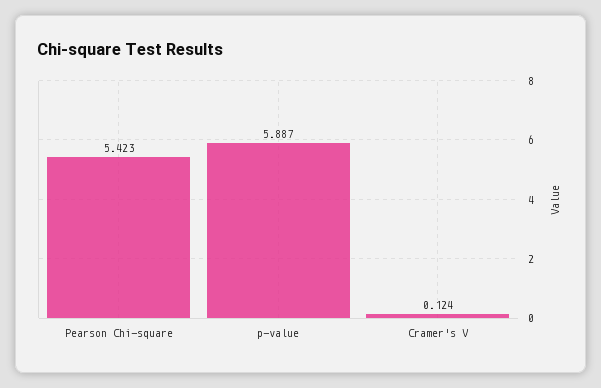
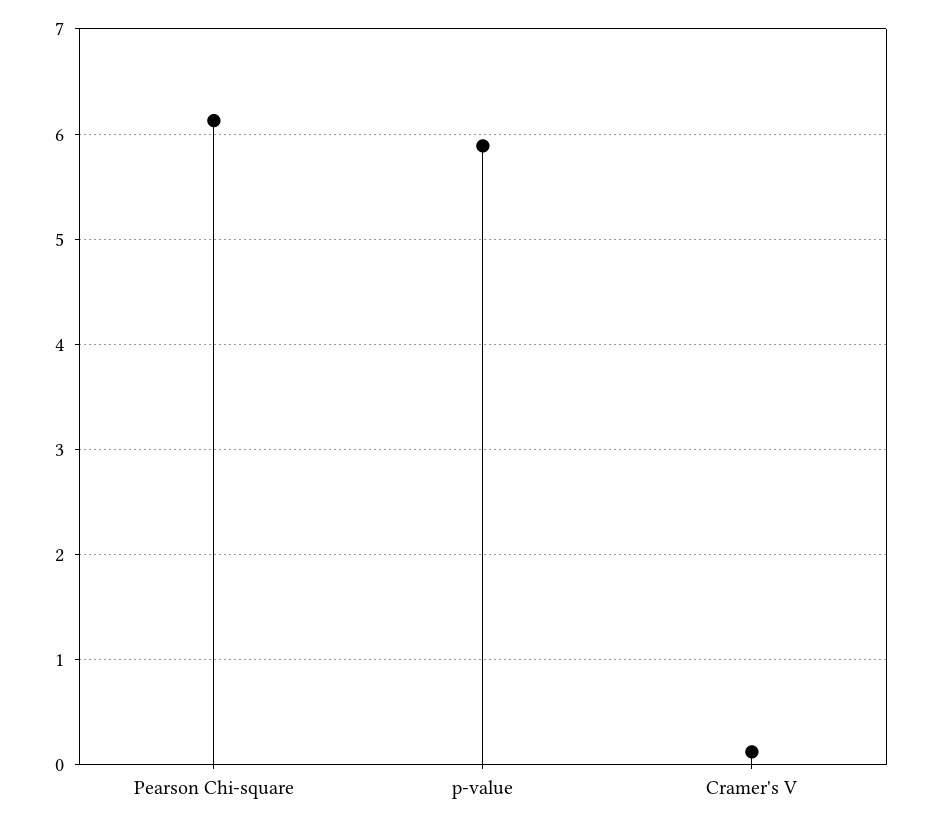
  {
-   "Pearson Chi-square": 5.423,
+   "Pearson Chi-square": 6.1,
    "p-value": 5.887,
    "Cramer's V": 0.124
  }

